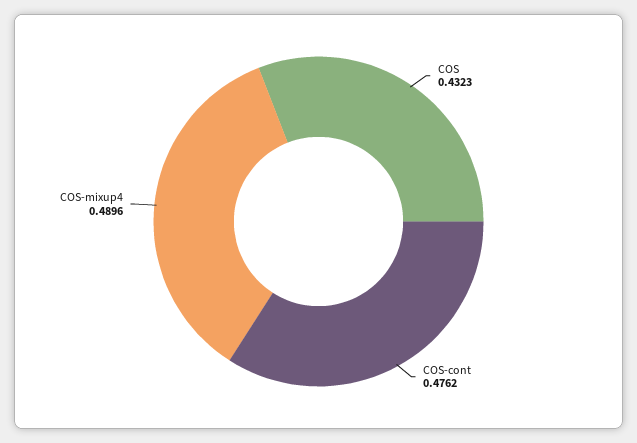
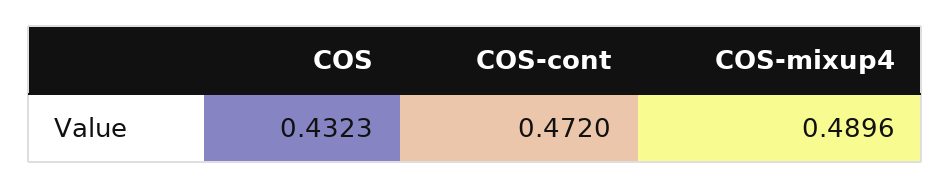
  {
    "COS": 0.4323,
-   "COS-cont": 0.4762,
+   "COS-cont": 0.472,
    "COS-mixup4": 0.4896
  }

